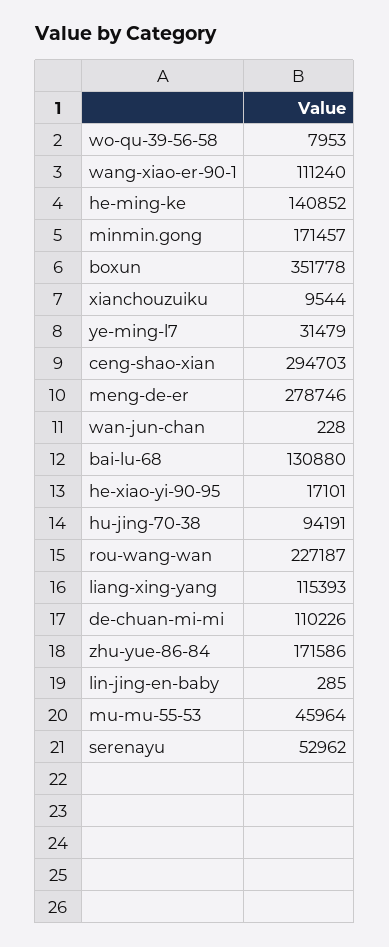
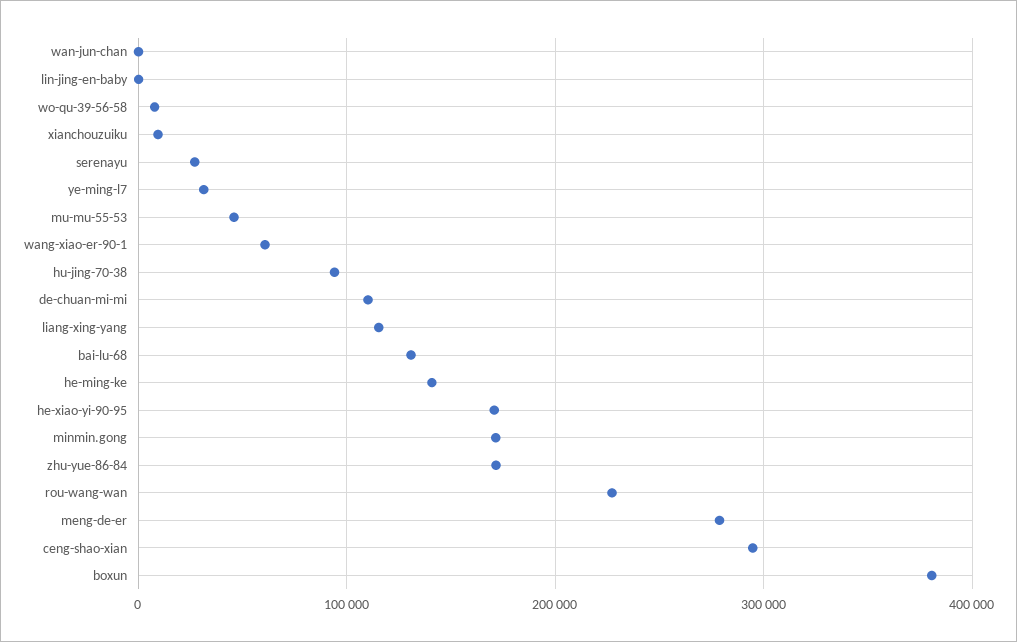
  {
    "wo-qu-39-56-58": 7953,
-   "wang-xiao-er-90-1": 111240,
+   "wang-xiao-er-90-1": 60000,
    "he-ming-ke": 140852,
    "minmin.gong": 171457,
-   "boxun": 351778,
+   "boxun": 380000,
    "xianchouzuiku": 9544,
    "ye-ming-l7": 31479,
    "ceng-shao-xian": 294703,
    "meng-de-er": 278746,
    "wan-jun-chan": 228,
    "bai-lu-68": 130880,
-   "he-xiao-yi-90-95": 17101,
+   "he-xiao-yi-90-95": 170000,
    "hu-jing-70-38": 94191,
    "rou-wang-wan": 227187,
    "liang-xing-yang": 115393,
    "de-chuan-mi-mi": 110226,
    "zhu-yue-86-84": 171586,
    "lin-jing-en-baby": 285,
    "mu-mu-55-53": 45964,
-   "serenayu": 52962
+   "serenayu": 30000
  }

